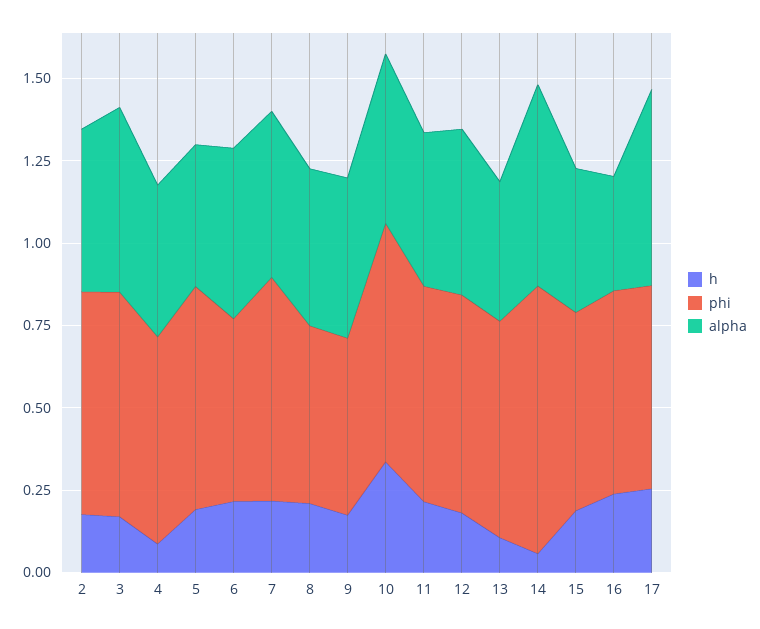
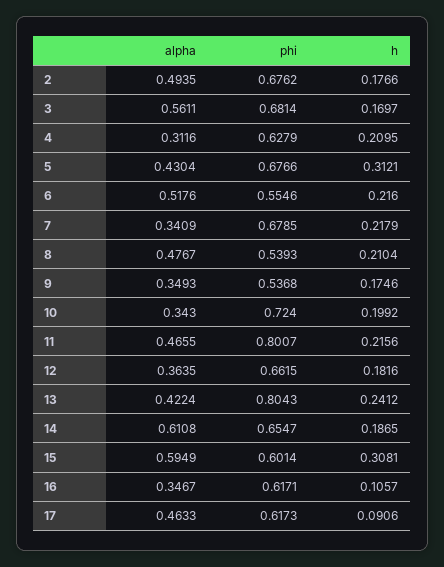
  {
    "h": {
      "2": 0.1766,
      "3": 0.1697,
-     "4": 0.1,
+     "4": 0.2095,
-     "5": 0.2,
+     "5": 0.3121,
      "6": 0.216,
      "7": 0.2179,
      "8": 0.2104,
      "9": 0.1746,
-     "10": 0.35,
+     "10": 0.1992,
      "11": 0.2156,
      "12": 0.1816,
-     "13": 0.1,
+     "13": 0.2412,
-     "14": 0.05,
+     "14": 0.1865,
-     "15": 0.2,
+     "15": 0.3081,
-     "16": 0.25,
+     "16": 0.1057,
-     "17": 0.25
+     "17": 0.0906
    },
    "phi": {
      "2": 0.6762,
      "3": 0.6814,
      "4": 0.6279,
      "5": 0.6766,
      "6": 0.5546,
      "7": 0.6785,
      "8": 0.5393,
      "9": 0.5368,
      "10": 0.724,
-     "11": 0.65,
+     "11": 0.8007,
      "12": 0.6615,
-     "13": 0.65,
+     "13": 0.8043,
-     "14": 0.8,
+     "14": 0.6547,
      "15": 0.6014,
      "16": 0.6171,
      "17": 0.6173
    },
    "alpha": {
      "2": 0.4935,
      "3": 0.5611,
-     "4": 0.45,
+     "4": 0.3116,
      "5": 0.4304,
      "6": 0.5176,
-     "7": 0.5,
+     "7": 0.3409,
      "8": 0.4767,
-     "9": 0.5,
+     "9": 0.3493,
-     "10": 0.5,
+     "10": 0.343,
      "11": 0.4655,
-     "12": 0.5,
+     "12": 0.3635,
      "13": 0.4224,
      "14": 0.6108,
-     "15": 0.45,
+     "15": 0.5949,
      "16": 0.3467,
-     "17": 0.6
+     "17": 0.4633
    }
  }

